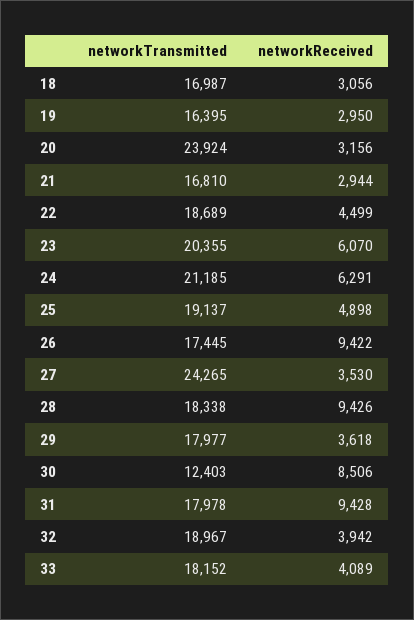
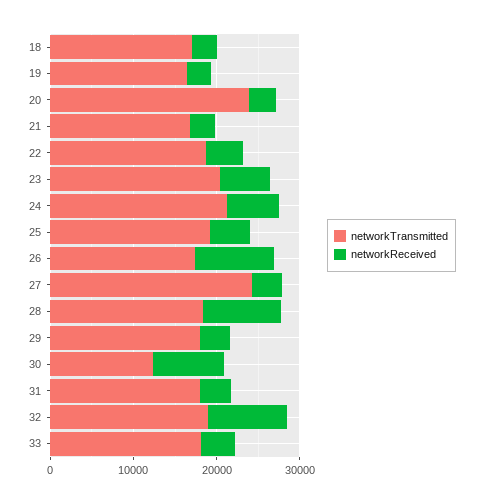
  {
    "networkTransmitted": {
      "18": 16987,
      "19": 16395,
      "20": 23924,
      "21": 16810,
      "22": 18689,
      "23": 20355,
      "24": 21185,
      "25": 19137,
      "26": 17445,
      "27": 24265,
      "28": 18338,
      "29": 17977,
      "30": 12403,
      "31": 17978,
      "32": 18967,
      "33": 18152
    },
    "networkReceived": {
      "18": 3056,
      "19": 2950,
      "20": 3156,
      "21": 2944,
      "22": 4499,
      "23": 6070,
      "24": 6291,
      "25": 4898,
      "26": 9422,
      "27": 3530,
      "28": 9426,
      "29": 3618,
      "30": 8506,
-     "31": 9428,
+     "31": 4000,
-     "32": 3942,
+     "32": 10000,
      "33": 4089
    }
  }

